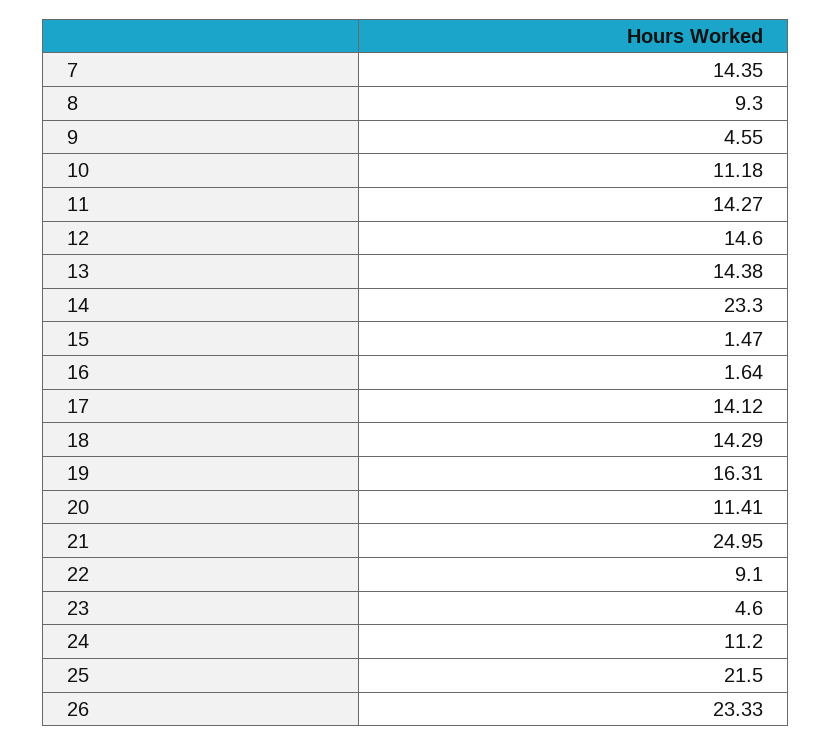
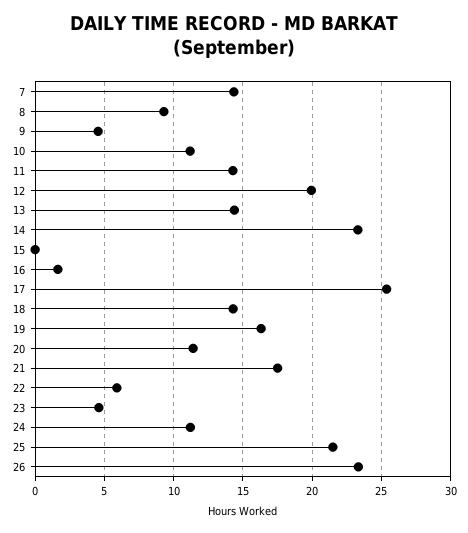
  {
    "7": 14.35,
    "8": 9.3,
    "9": 4.55,
    "10": 11.18,
    "11": 14.27,
-   "12": 14.6,
+   "12": 20,
    "13": 14.38,
    "14": 23.3,
-   "15": 1.47,
+   "15": 0,
    "16": 1.64,
-   "17": 14.12,
+   "17": 25.5,
    "18": 14.29,
    "19": 16.31,
    "20": 11.41,
-   "21": 24.95,
+   "21": 17.5,
-   "22": 9.1,
+   "22": 6,
    "23": 4.6,
    "24": 11.2,
    "25": 21.5,
    "26": 23.33
  }

